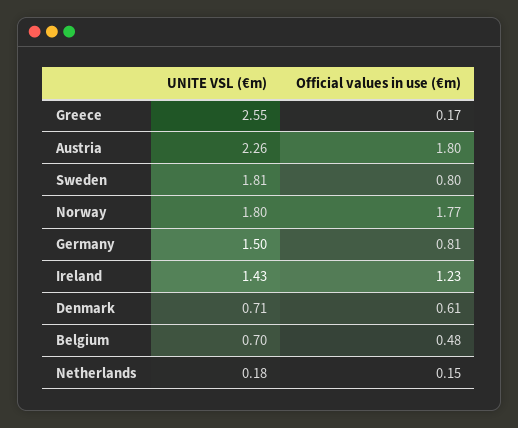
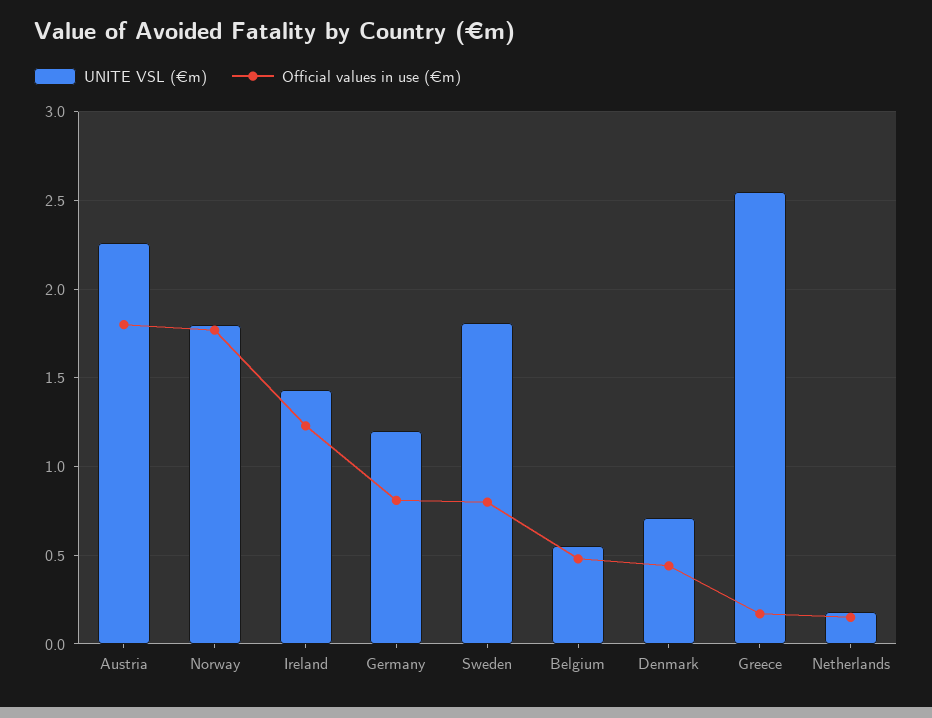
  {
    "UNITE VSL (€m)": {
      "Greece": 2.55,
      "Austria": 2.26,
      "Sweden": 1.81,
      "Norway": 1.8,
-     "Germany": 1.5,
+     "Germany": 1.2,
      "Ireland": 1.43,
      "Denmark": 0.71,
-     "Belgium": 0.7,
+     "Belgium": 0.55,
      "Netherlands": 0.18
    },
    "Official values in use (€m)": {
      "Greece": 0.17,
      "Austria": 1.8,
      "Sweden": 0.8,
      "Norway": 1.77,
      "Germany": 0.81,
      "Ireland": 1.23,
-     "Denmark": 0.61,
+     "Denmark": 0.45,
      "Belgium": 0.48,
      "Netherlands": 0.15
    }
  }

